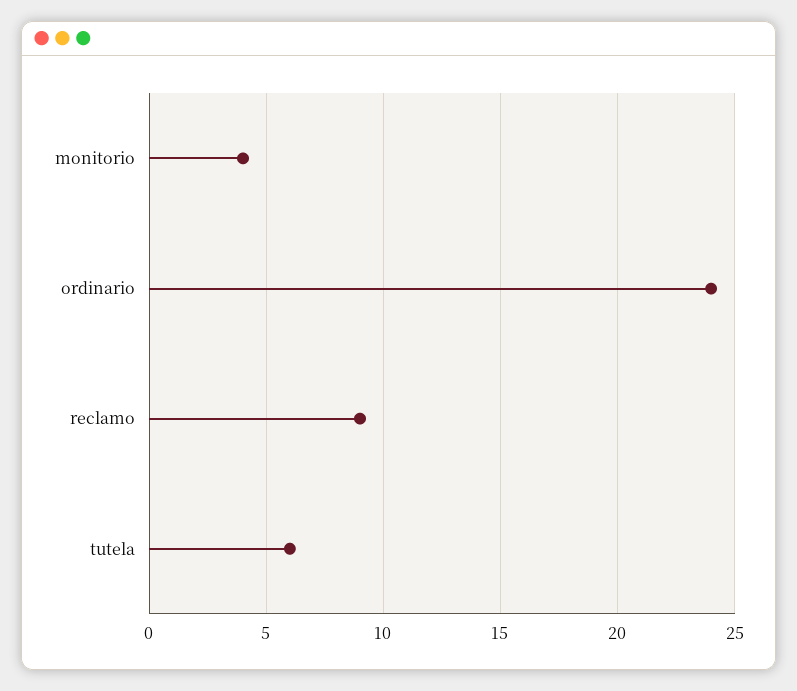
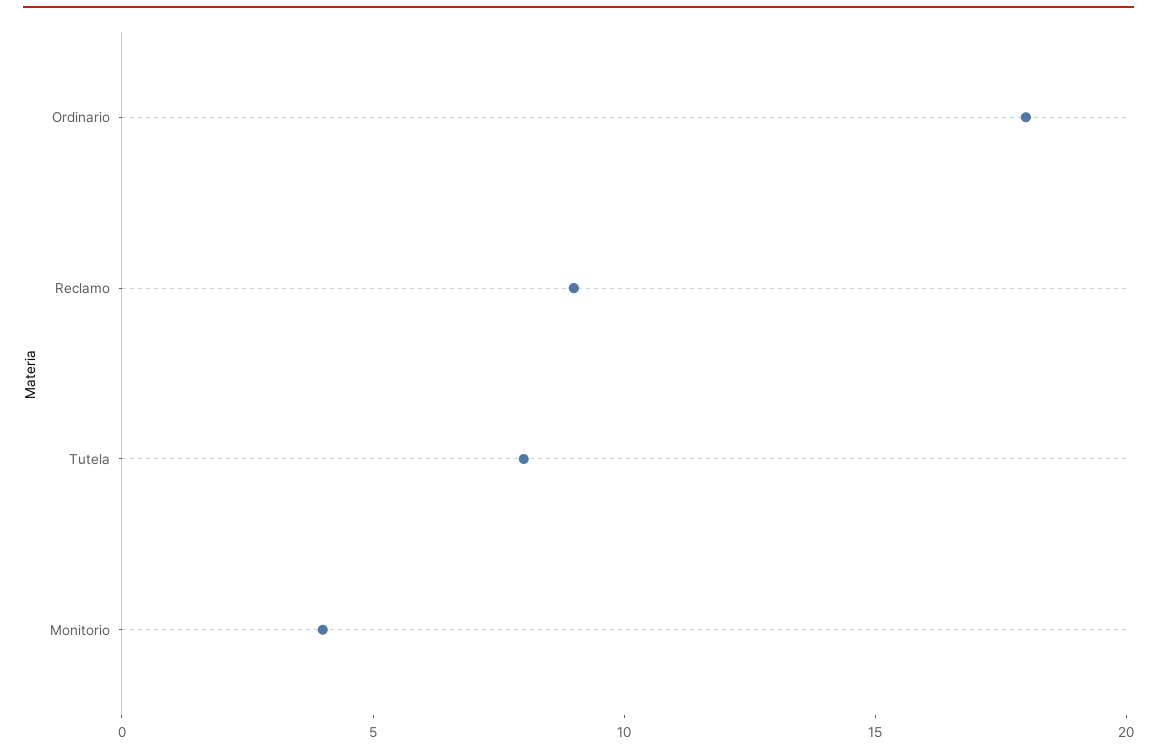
  {
    "monitorio": 4,
-   "ordinario": 24,
+   "ordinario": 18,
    "reclamo": 9,
-   "tutela": 6
+   "tutela": 8
  }

